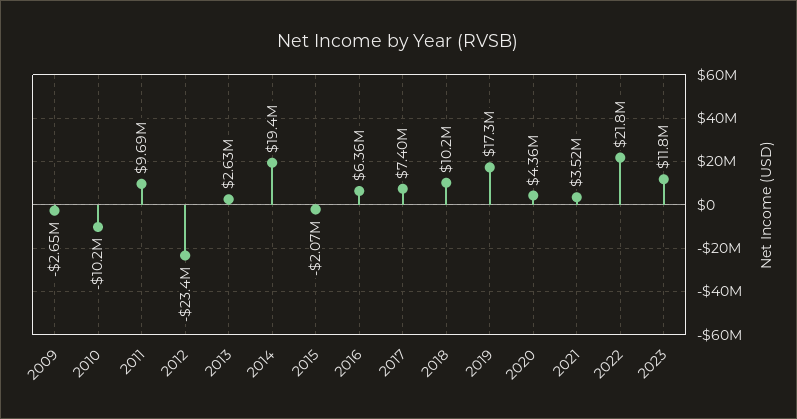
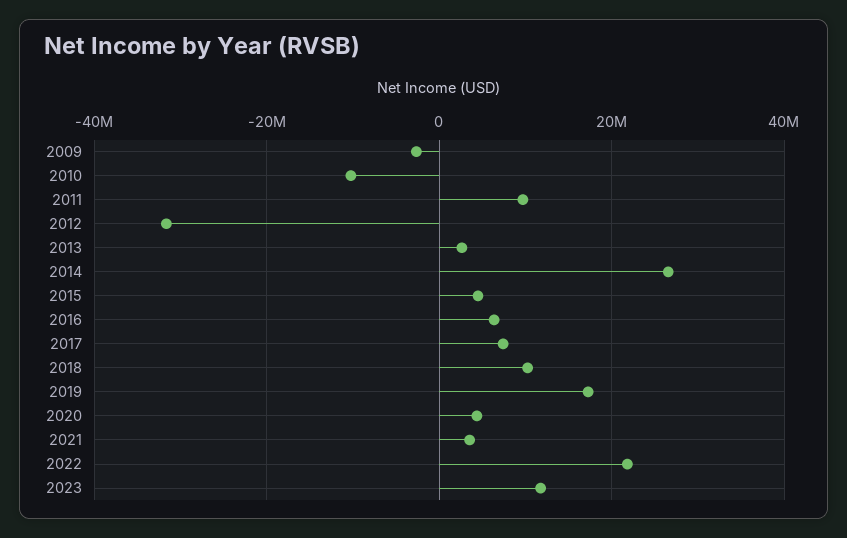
  {
    "2009": -2650000,
    "2010": -10200000,
    "2011": 9690000,
-   "2012": -23400000,
+   "2012": -32000000,
    "2013": 2630000,
-   "2014": 19400000,
+   "2014": 26000000,
-   "2015": -2070000,
+   "2015": 4000000,
    "2016": 6360000,
    "2017": 7400000,
    "2018": 10200000,
    "2019": 17300000,
    "2020": 4360000,
    "2021": 3520000,
    "2022": 21800000,
    "2023": 11800000
  }

